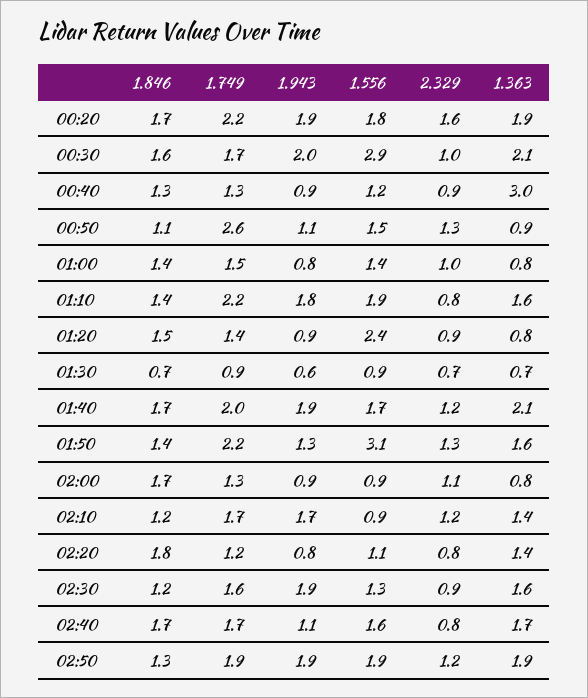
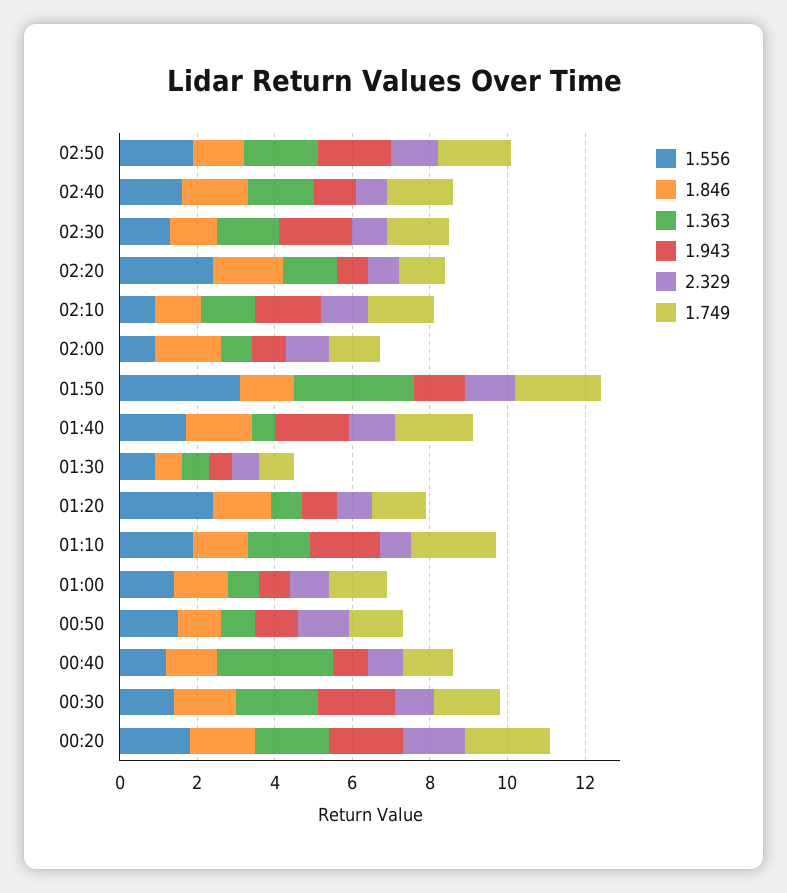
  {
    "1.846": {
      "00:20": 1.7,
      "00:30": 1.6,
      "00:40": 1.3,
      "00:50": 1.1,
      "01:00": 1.4,
      "01:10": 1.4,
      "01:20": 1.5,
      "01:30": 0.7,
      "01:40": 1.7,
      "01:50": 1.4,
      "02:00": 1.7,
      "02:10": 1.2,
      "02:20": 1.8,
      "02:30": 1.2,
      "02:40": 1.7,
      "02:50": 1.3
    },
    "1.749": {
      "00:20": 2.2,
      "00:30": 1.7,
      "00:40": 1.3,
-     "00:50": 2.6,
+     "00:50": 1.5,
      "01:00": 1.5,
      "01:10": 2.2,
      "01:20": 1.4,
      "01:30": 0.9,
      "01:40": 2,
      "01:50": 2.2,
      "02:00": 1.3,
      "02:10": 1.7,
      "02:20": 1.2,
      "02:30": 1.6,
      "02:40": 1.7,
      "02:50": 1.9
    },
    "1.943": {
      "00:20": 1.9,
      "00:30": 2,
      "00:40": 0.9,
      "00:50": 1.1,
      "01:00": 0.8,
      "01:10": 1.8,
      "01:20": 0.9,
      "01:30": 0.6,
      "01:40": 1.9,
      "01:50": 1.3,
      "02:00": 0.9,
      "02:10": 1.7,
      "02:20": 0.8,
      "02:30": 1.9,
      "02:40": 1.1,
      "02:50": 1.9
    },
    "1.556": {
      "00:20": 1.8,
-     "00:30": 2.9,
+     "00:30": 1.5,
      "00:40": 1.2,
      "00:50": 1.5,
      "01:00": 1.4,
      "01:10": 1.9,
      "01:20": 2.4,
      "01:30": 0.9,
      "01:40": 1.7,
      "01:50": 3.1,
      "02:00": 0.9,
      "02:10": 0.9,
-     "02:20": 1.1,
+     "02:20": 2.5,
      "02:30": 1.3,
      "02:40": 1.6,
      "02:50": 1.9
    },
    "2.329": {
      "00:20": 1.6,
      "00:30": 1,
      "00:40": 0.9,
      "00:50": 1.3,
      "01:00": 1,
      "01:10": 0.8,
      "01:20": 0.9,
      "01:30": 0.7,
      "01:40": 1.2,
      "01:50": 1.3,
      "02:00": 1.1,
      "02:10": 1.2,
      "02:20": 0.8,
      "02:30": 0.9,
      "02:40": 0.8,
      "02:50": 1.2
    },
    "1.363": {
      "00:20": 1.9,
      "00:30": 2.1,
      "00:40": 3,
      "00:50": 0.9,
      "01:00": 0.8,
      "01:10": 1.6,
      "01:20": 0.8,
      "01:30": 0.7,
-     "01:40": 2.1,
+     "01:40": 0.5,
-     "01:50": 1.6,
+     "01:50": 3,
      "02:00": 0.8,
      "02:10": 1.4,
      "02:20": 1.4,
      "02:30": 1.6,
      "02:40": 1.7,
      "02:50": 1.9
    }
  }

